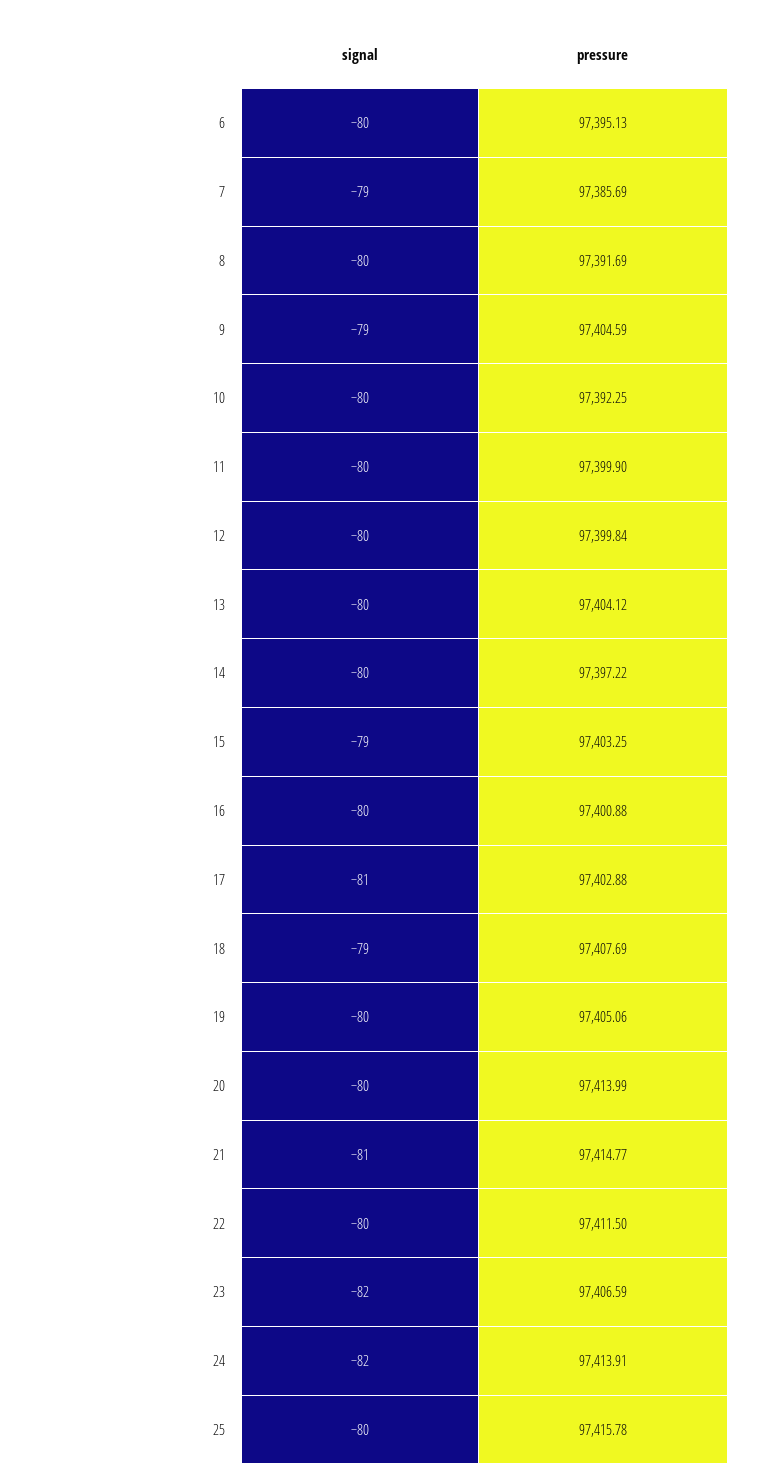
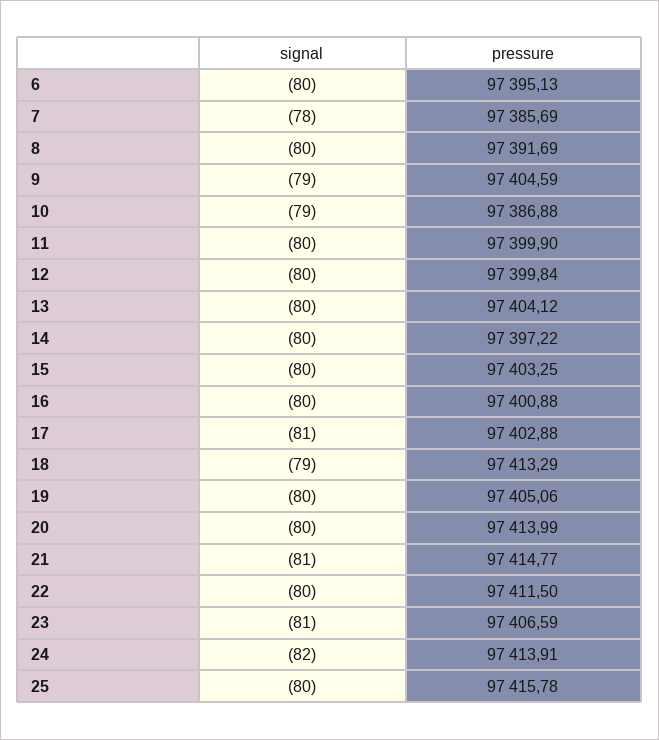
  {
    "signal": {
      "6": -80,
-     "7": -79,
+     "7": -78,
      "8": -80,
      "9": -79,
-     "10": -80,
+     "10": -79,
      "11": -80,
      "12": -80,
      "13": -80,
      "14": -80,
-     "15": -79,
+     "15": -80,
      "16": -80,
      "17": -81,
      "18": -79,
      "19": -80,
      "20": -80,
      "21": -81,
      "22": -80,
-     "23": -82,
+     "23": -81,
      "24": -82,
      "25": -80
    },
    "pressure": {
      "6": 97395.13,
      "7": 97385.69,
      "8": 97391.69,
      "9": 97404.59,
-     "10": 97392.25,
+     "10": 97386.88,
      "11": 97399.9,
      "12": 97399.84,
      "13": 97404.12,
      "14": 97397.22,
      "15": 97403.25,
      "16": 97400.88,
      "17": 97402.88,
-     "18": 97407.69,
+     "18": 97413.29,
      "19": 97405.06,
      "20": 97413.99,
      "21": 97414.77,
      "22": 97411.5,
      "23": 97406.59,
      "24": 97413.91,
      "25": 97415.78
    }
  }

